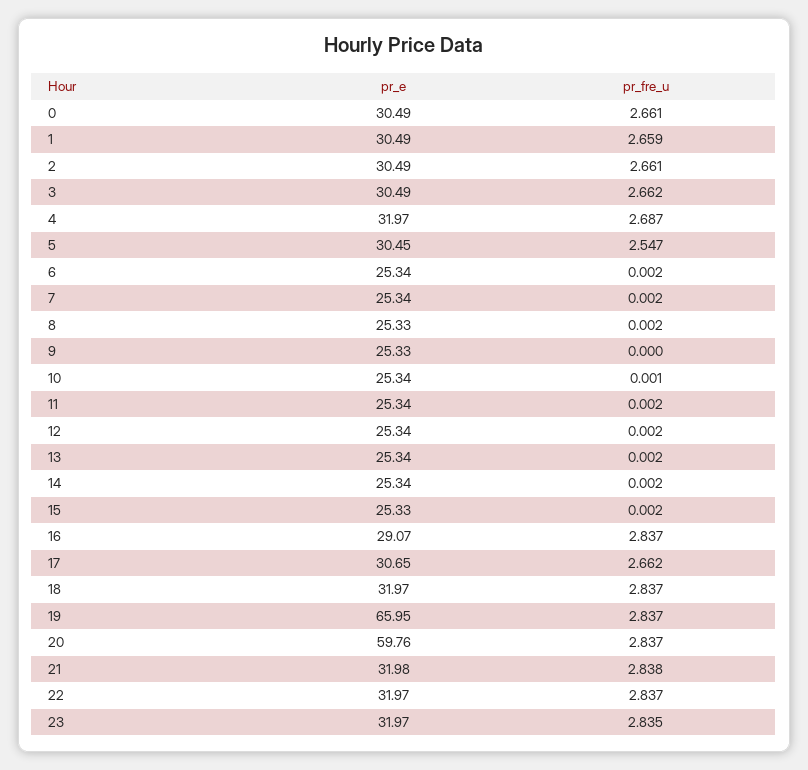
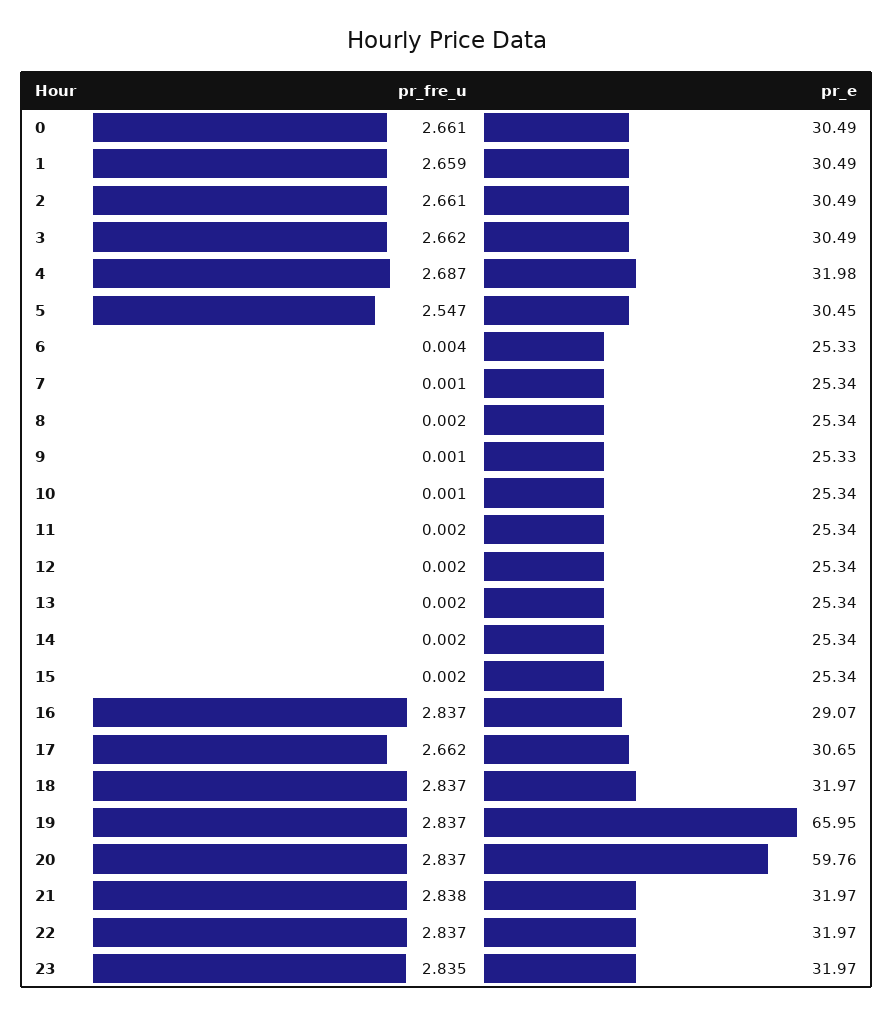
  {
    "pr_e": {
      "0": 30.49,
      "1": 30.49,
      "2": 30.49,
      "3": 30.49,
-     "4": 31.97,
+     "4": 31.98,
      "5": 30.45,
-     "6": 25.34,
+     "6": 25.33,
      "7": 25.34,
-     "8": 25.33,
+     "8": 25.34,
      "9": 25.33,
      "10": 25.34,
      "11": 25.34,
      "12": 25.34,
      "13": 25.34,
      "14": 25.34,
-     "15": 25.33,
+     "15": 25.34,
      "16": 29.07,
      "17": 30.65,
      "18": 31.97,
      "19": 65.95,
      "20": 59.76,
-     "21": 31.98,
+     "21": 31.97,
      "22": 31.97,
      "23": 31.97
    },
    "pr_fre_u": {
      "0": 2.661,
      "1": 2.659,
      "2": 2.661,
      "3": 2.662,
      "4": 2.687,
      "5": 2.547,
-     "6": 0.002,
+     "6": 0.004,
-     "7": 0.002,
+     "7": 0.001,
      "8": 0.002,
-     "9": 0,
+     "9": 0.001,
      "10": 0.001,
      "11": 0.002,
      "12": 0.002,
      "13": 0.002,
      "14": 0.002,
      "15": 0.002,
      "16": 2.837,
      "17": 2.662,
      "18": 2.837,
      "19": 2.837,
      "20": 2.837,
      "21": 2.838,
      "22": 2.837,
      "23": 2.835
    }
  }

